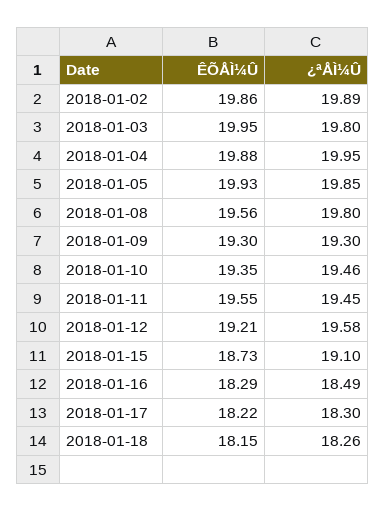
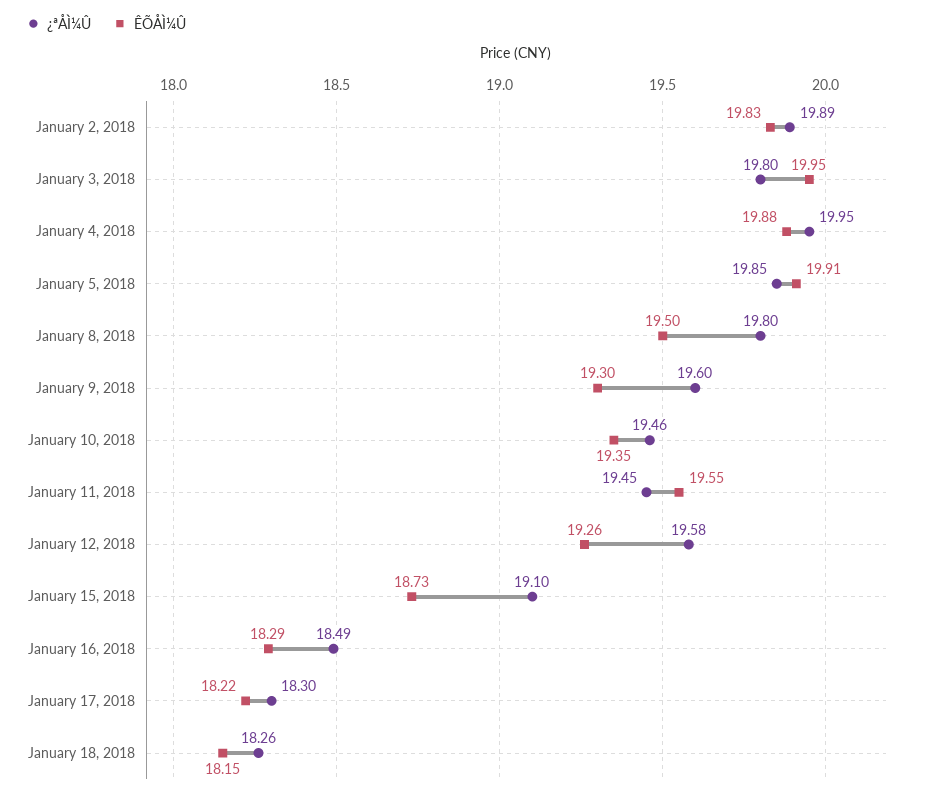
  {
    "ÊÕÅÌ¼Û": {
-     "2018-01-02": 19.86,
+     "2018-01-02": 19.83,
      "2018-01-03": 19.95,
      "2018-01-04": 19.88,
-     "2018-01-05": 19.93,
+     "2018-01-05": 19.91,
-     "2018-01-08": 19.56,
+     "2018-01-08": 19.5,
      "2018-01-09": 19.3,
      "2018-01-10": 19.35,
      "2018-01-11": 19.55,
-     "2018-01-12": 19.21,
+     "2018-01-12": 19.26,
      "2018-01-15": 18.73,
      "2018-01-16": 18.29,
      "2018-01-17": 18.22,
      "2018-01-18": 18.15
    },
    "¿ªÅÌ¼Û": {
      "2018-01-02": 19.89,
      "2018-01-03": 19.8,
      "2018-01-04": 19.95,
      "2018-01-05": 19.85,
      "2018-01-08": 19.8,
-     "2018-01-09": 19.3,
+     "2018-01-09": 19.6,
      "2018-01-10": 19.46,
      "2018-01-11": 19.45,
      "2018-01-12": 19.58,
      "2018-01-15": 19.1,
      "2018-01-16": 18.49,
      "2018-01-17": 18.3,
      "2018-01-18": 18.26
    }
  }

